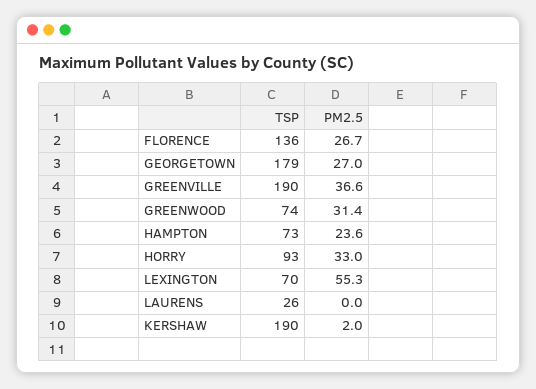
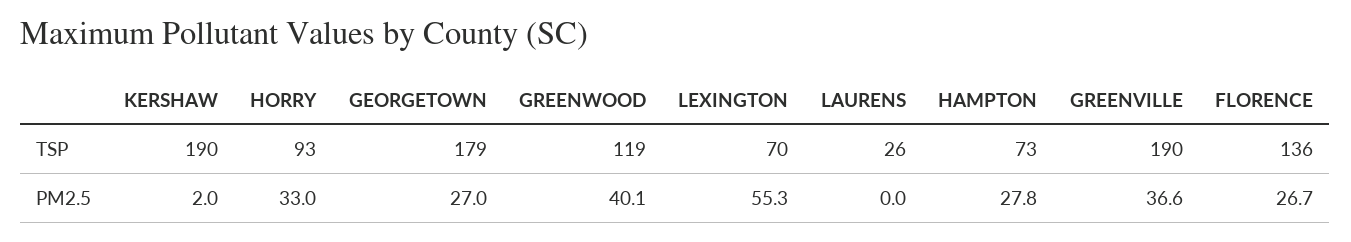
  {
    "TSP": {
      "FLORENCE": 136,
      "GEORGETOWN": 179,
      "GREENVILLE": 190,
-     "GREENWOOD": 74,
+     "GREENWOOD": 119,
      "HAMPTON": 73,
      "HORRY": 93,
      "LEXINGTON": 70,
      "LAURENS": 26,
      "KERSHAW": 190
    },
    "PM2.5": {
      "FLORENCE": 26.7,
      "GEORGETOWN": 27,
      "GREENVILLE": 36.6,
-     "GREENWOOD": 31.4,
+     "GREENWOOD": 40.1,
-     "HAMPTON": 23.6,
+     "HAMPTON": 27.8,
      "HORRY": 33,
      "LEXINGTON": 55.3,
      "LAURENS": 0,
      "KERSHAW": 2
    }
  }

